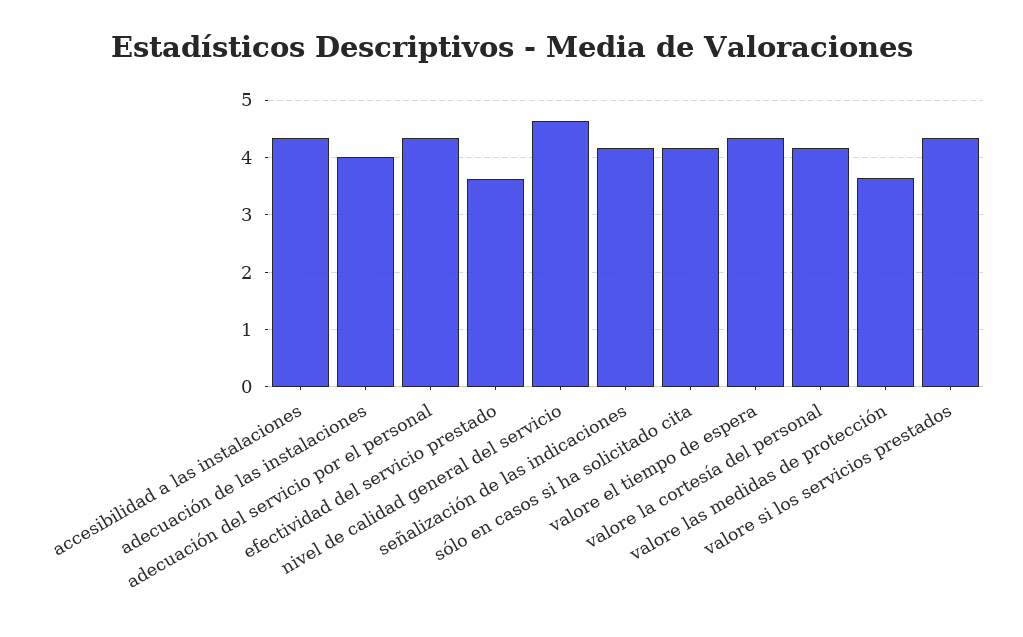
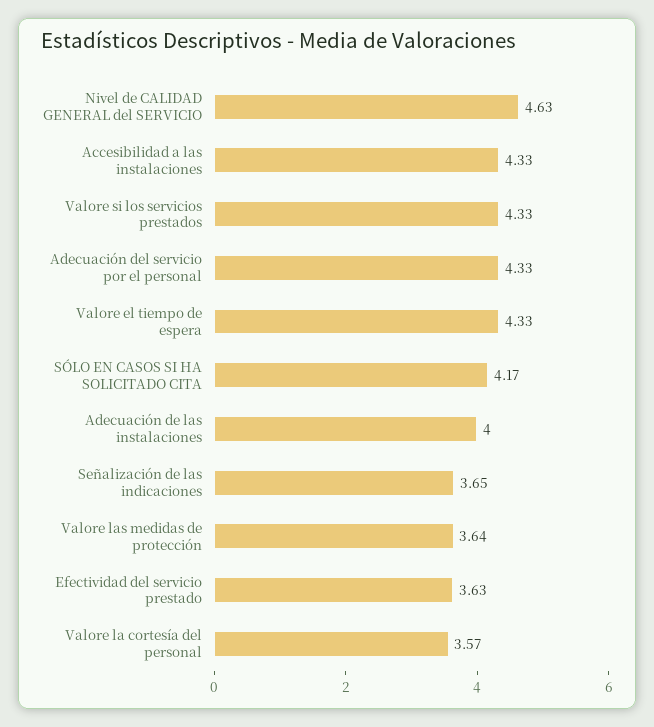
  {
    "accesibilidad a las instalaciones": 4.33,
    "adecuación de las instalaciones": 4,
    "adecuación del servicio por el personal": 4.33,
    "efectividad del servicio prestado": 3.63,
    "nivel de calidad general del servicio": 4.63,
-   "señalización de las indicaciones": 4.2,
+   "señalización de las indicaciones": 3.65,
    "sólo en casos si ha solicitado cita": 4.17,
    "valore el tiempo de espera": 4.33,
-   "valore la cortesía del personal": 4.2,
+   "valore la cortesía del personal": 3.57,
    "valore las medidas de protección": 3.64,
    "valore si los servicios prestados": 4.33
  }

